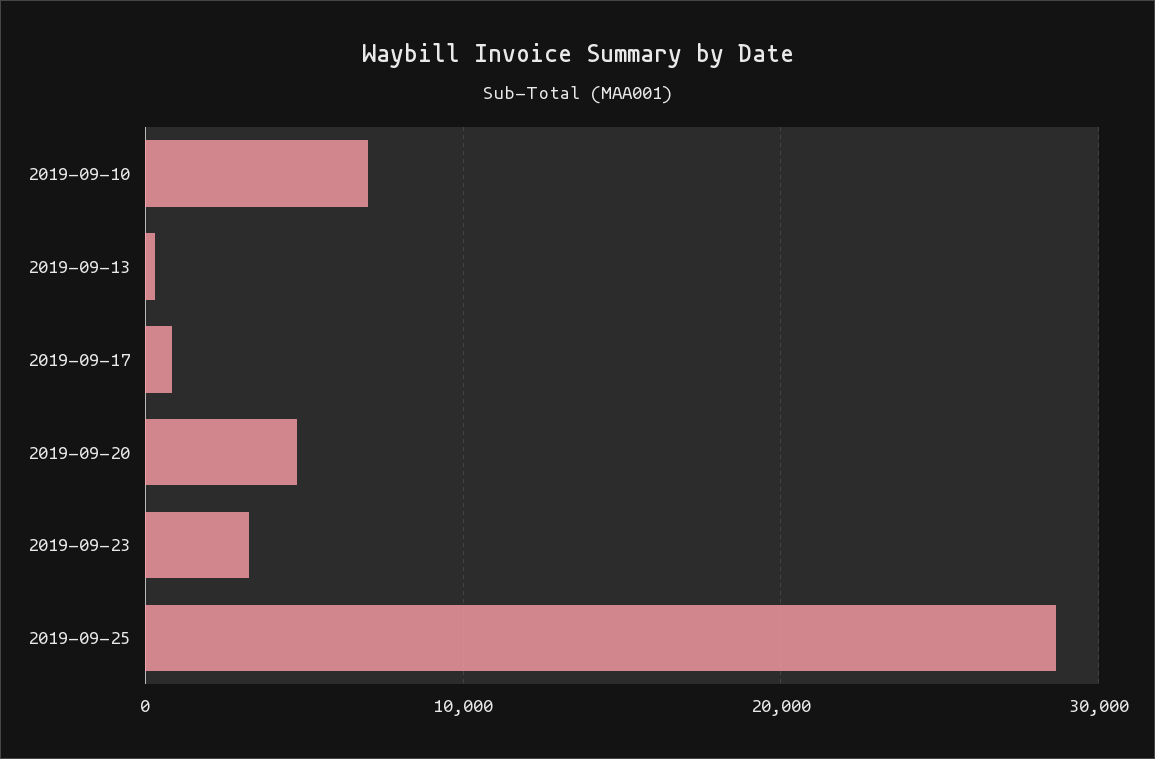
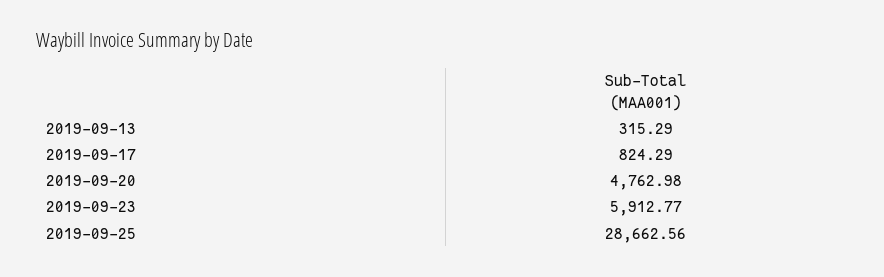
  {
-   "2019-09-10": 7000,
    "2019-09-13": 315.29,
    "2019-09-17": 824.29,
    "2019-09-20": 4762.98,
-   "2019-09-23": 3000,
+   "2019-09-23": 5912.77,
    "2019-09-25": 28662.56
  }

